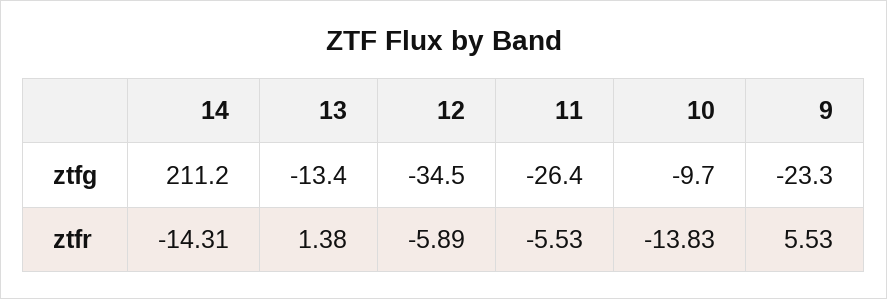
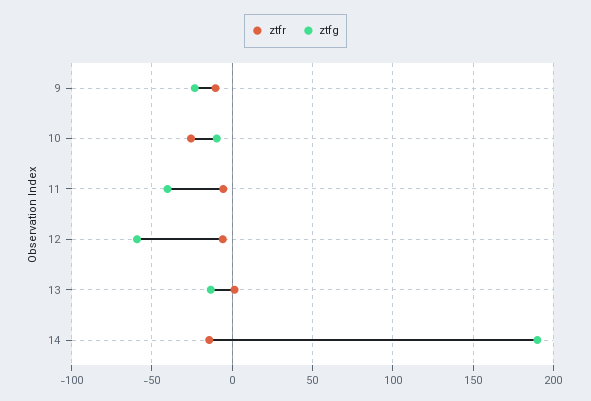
  {
    "ztfg": {
-     "14": 211.2,
+     "14": 190,
      "13": -13.4,
-     "12": -34.5,
+     "12": -60,
-     "11": -26.4,
+     "11": -40,
      "10": -9.7,
      "9": -23.3
    },
    "ztfr": {
      "14": -14.31,
      "13": 1.38,
      "12": -5.89,
      "11": -5.53,
-     "10": -13.83,
+     "10": -25,
-     "9": 5.53
+     "9": -10
    }
  }

